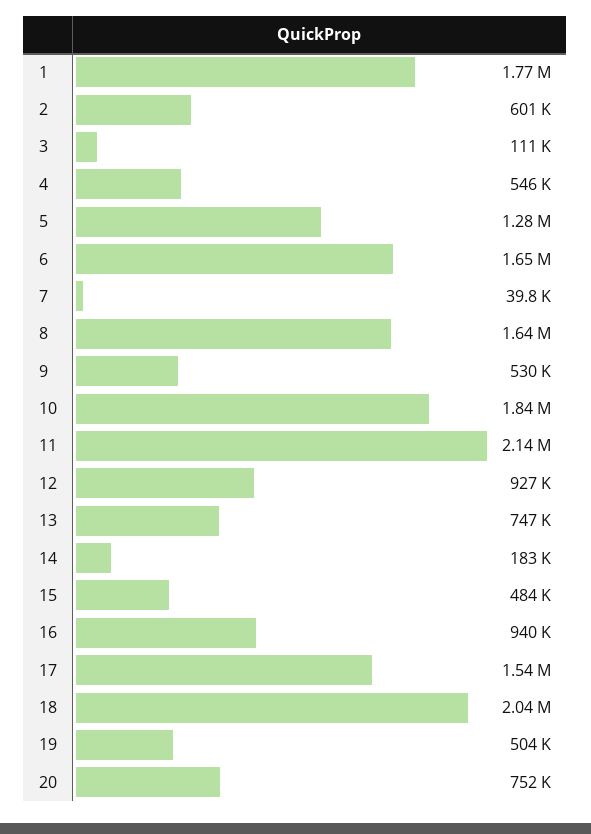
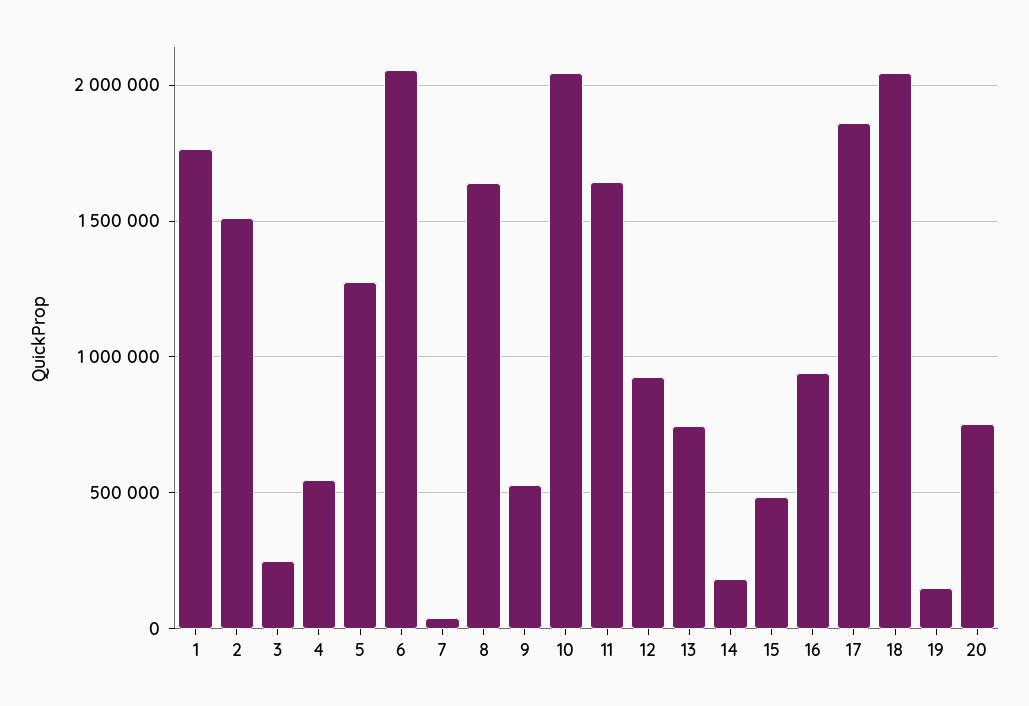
  {
    "1": 1770000,
-   "2": 601000,
+   "2": 1500000,
-   "3": 111000,
+   "3": 250000,
    "4": 546000,
    "5": 1280000,
-   "6": 1650000,
+   "6": 2050000,
    "7": 39800,
    "8": 1640000,
    "9": 530000,
-   "10": 1840000,
+   "10": 2050000,
-   "11": 2140000,
+   "11": 1650000,
    "12": 927000,
    "13": 747000,
    "14": 183000,
    "15": 484000,
    "16": 940000,
-   "17": 1540000,
+   "17": 1850000,
    "18": 2040000,
-   "19": 504000,
+   "19": 150000,
    "20": 752000
  }

